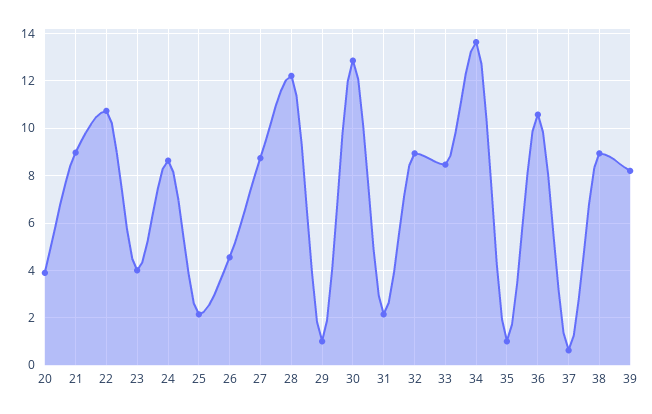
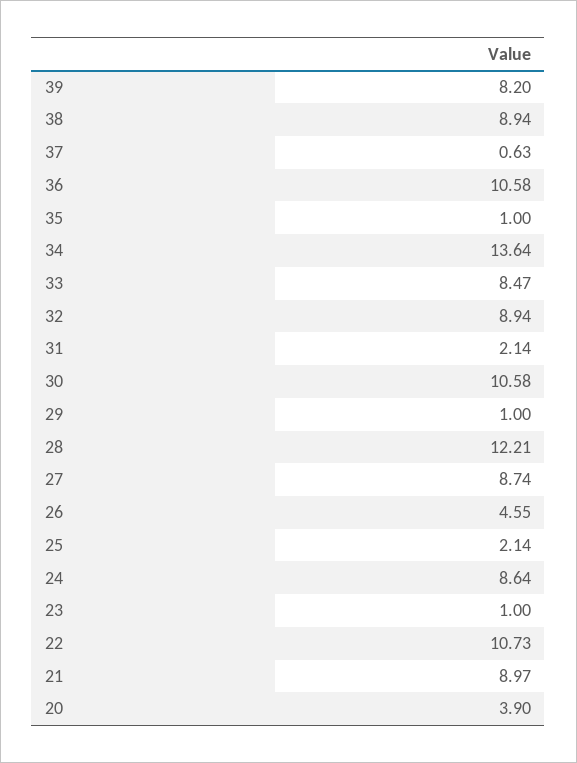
  {
    "20": 3.9,
    "21": 8.97,
    "22": 10.73,
-   "23": 4,
+   "23": 1,
    "24": 8.64,
    "25": 2.14,
    "26": 4.55,
    "27": 8.74,
    "28": 12.21,
    "29": 1,
-   "30": 13,
+   "30": 10.58,
    "31": 2.14,
    "32": 8.94,
    "33": 8.47,
    "34": 13.64,
    "35": 1,
    "36": 10.58,
    "37": 0.63,
    "38": 8.94,
    "39": 8.2
  }

